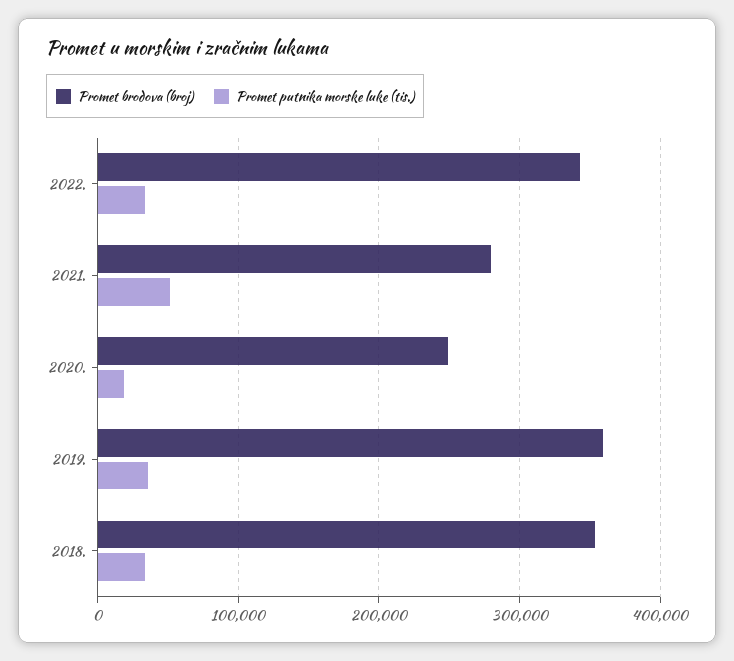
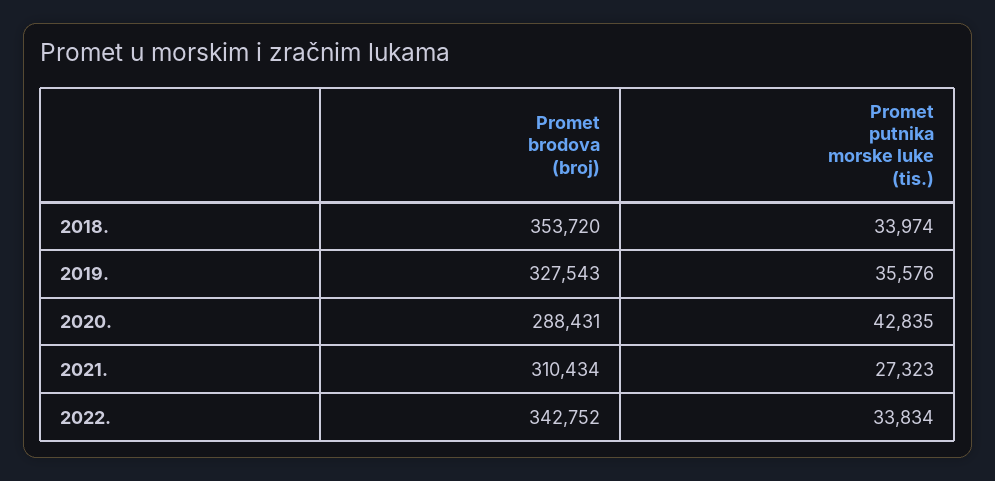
  {
    "Promet brodova (broj)": {
      "2022.": 342752,
-     "2021.": 280000,
+     "2021.": 310434,
-     "2020.": 250000,
+     "2020.": 288431,
-     "2019.": 360000,
+     "2019.": 327543,
      "2018.": 353720
    },
    "Promet putnika morske luke (tis.)": {
      "2022.": 33834,
-     "2021.": 50000,
+     "2021.": 27323,
-     "2020.": 20000,
+     "2020.": 42835,
      "2019.": 35576,
      "2018.": 33974
    }
  }

